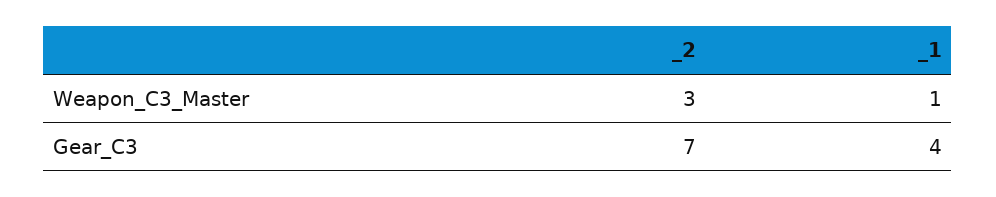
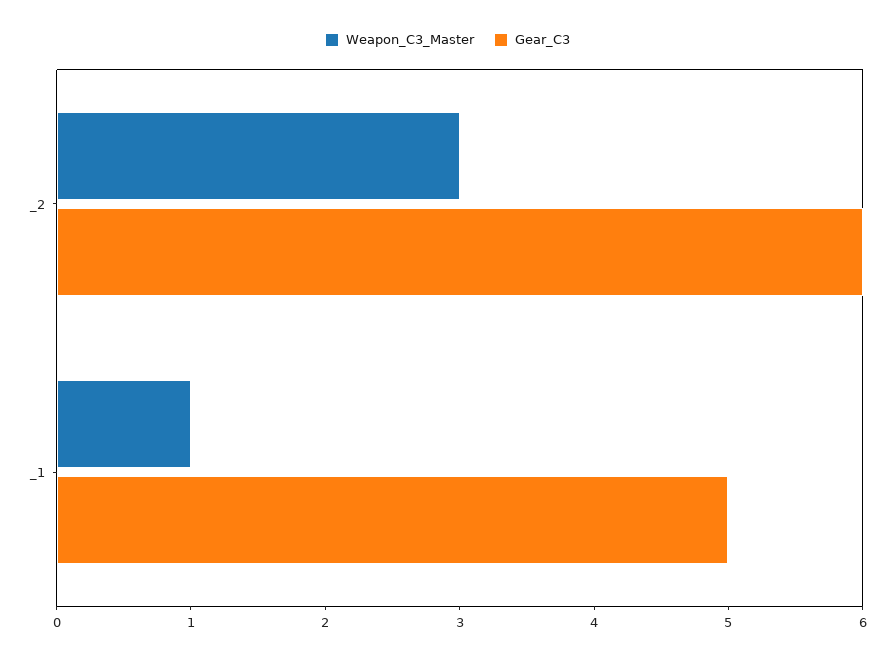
  {
    "Weapon_C3_Master": {
      "_2": 3,
      "_1": 1
    },
    "Gear_C3": {
-     "_2": 7,
+     "_2": 6,
-     "_1": 4
+     "_1": 5
    }
  }

